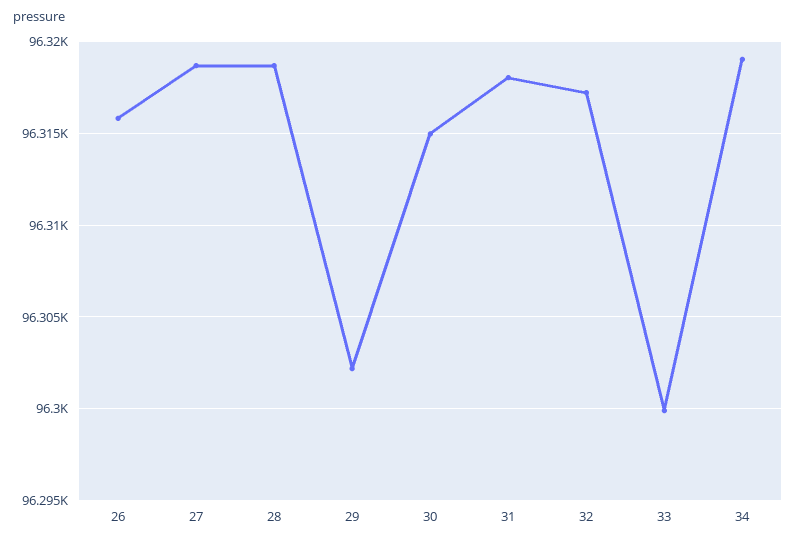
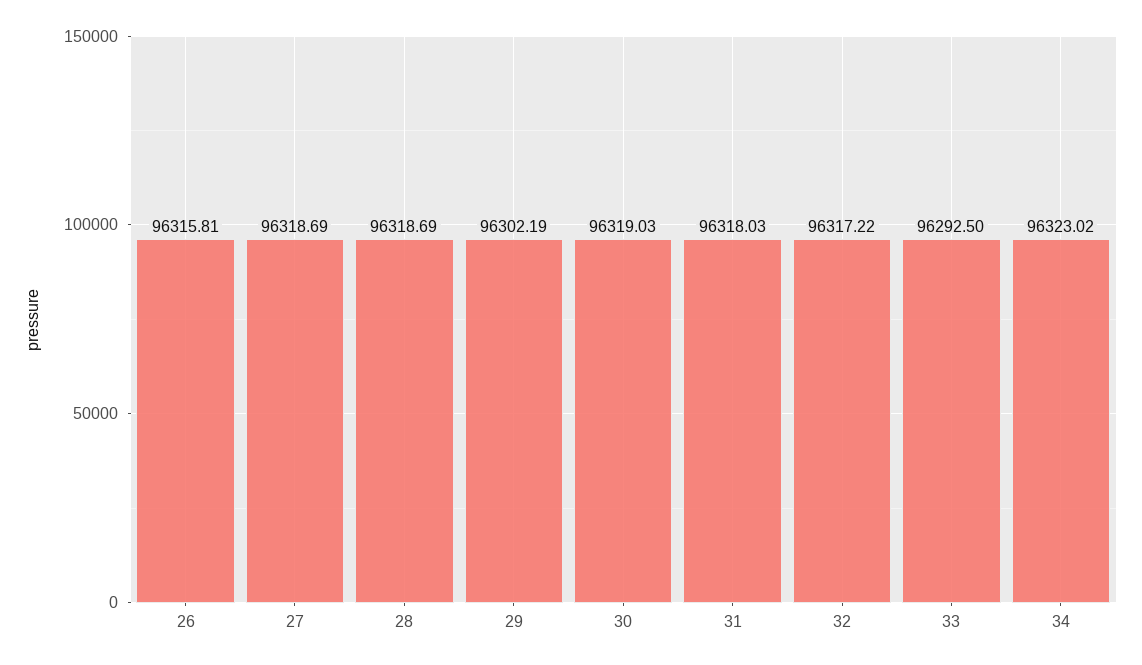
  {
    "26": 96315.81,
    "27": 96318.69,
    "28": 96318.69,
    "29": 96302.19,
-   "30": 96315,
+   "30": 96319.03,
    "31": 96318.03,
    "32": 96317.22,
-   "33": 96300,
+   "33": 96292.5,
-   "34": 96319
+   "34": 96323.02
  }

